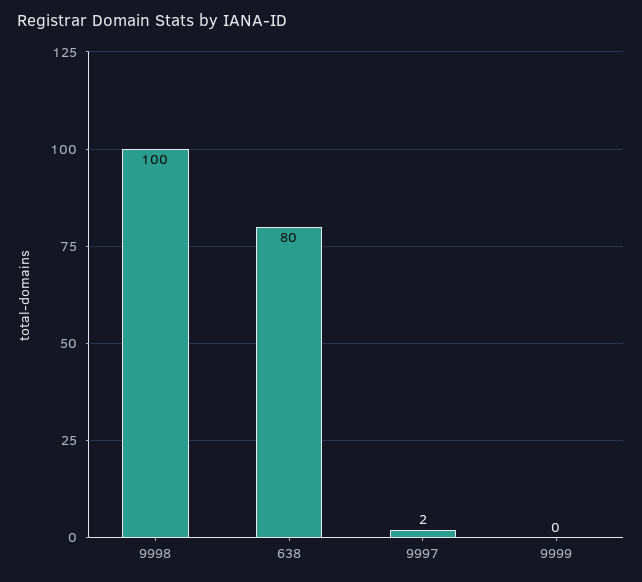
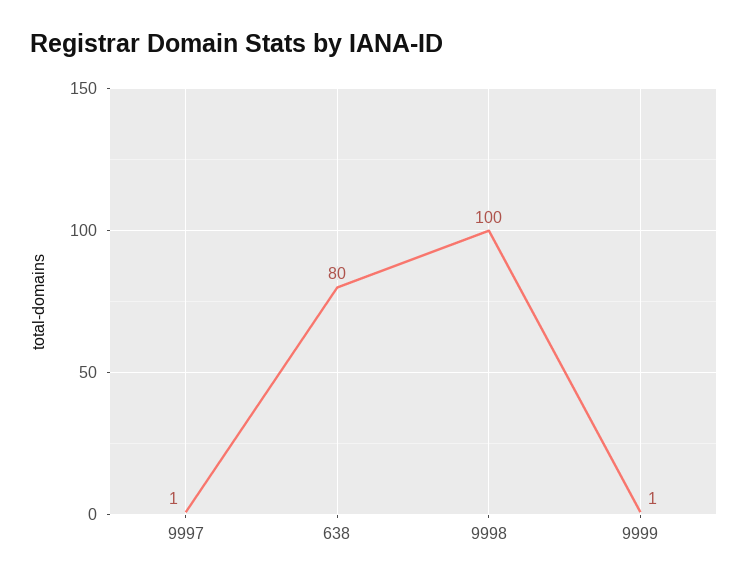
  {
    "9998": 100,
    "638": 80,
-   "9997": 2,
+   "9997": 1,
-   "9999": 0
+   "9999": 1
  }

